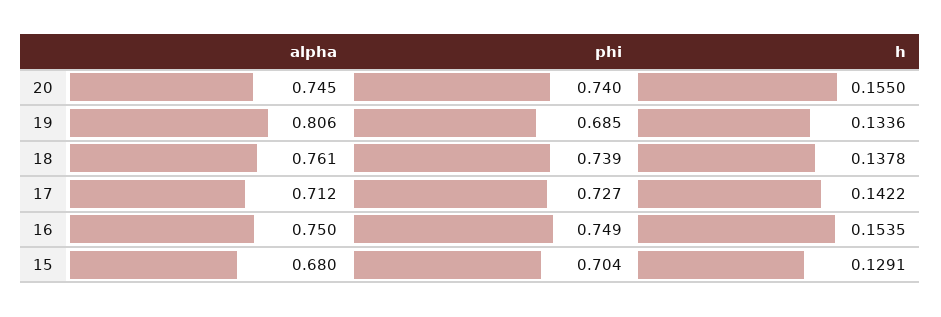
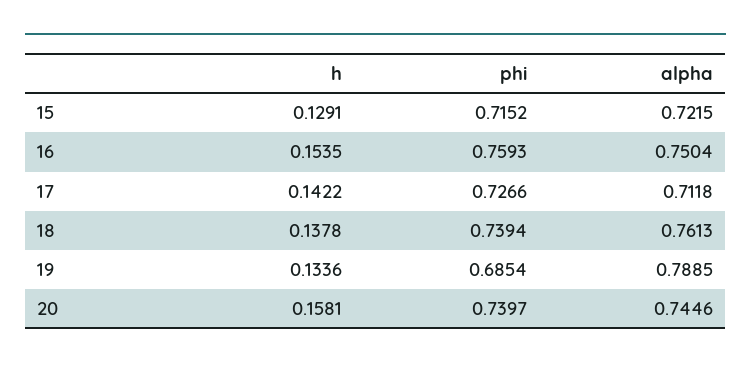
  {
    "alpha": {
      "20": 0.7446,
-     "19": 0.806,
+     "19": 0.7885,
      "18": 0.7613,
      "17": 0.7118,
      "16": 0.7504,
-     "15": 0.68
+     "15": 0.7215
    },
    "phi": {
      "20": 0.7397,
      "19": 0.6854,
      "18": 0.7394,
      "17": 0.7266,
-     "16": 0.749,
+     "16": 0.7593,
-     "15": 0.704
+     "15": 0.7152
    },
    "h": {
-     "20": 0.155,
+     "20": 0.1581,
      "19": 0.1336,
      "18": 0.1378,
      "17": 0.1422,
      "16": 0.1535,
      "15": 0.1291
    }
  }

